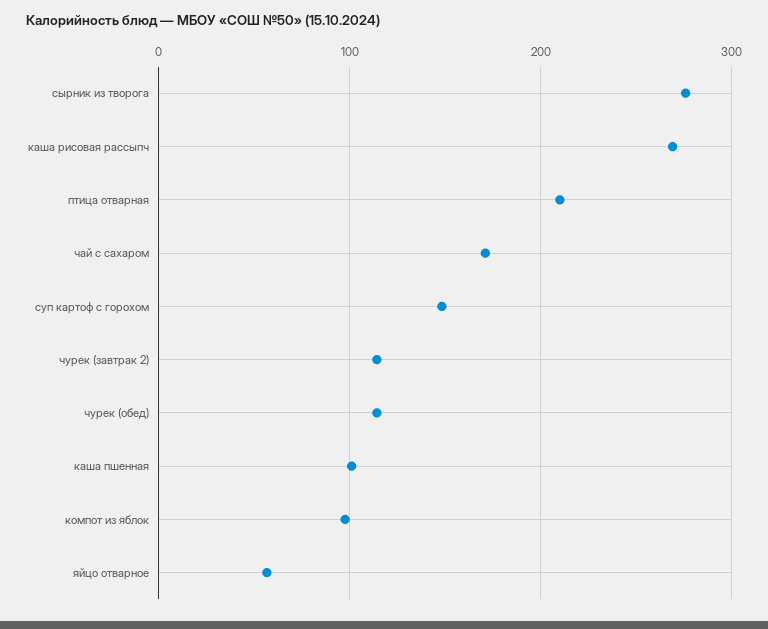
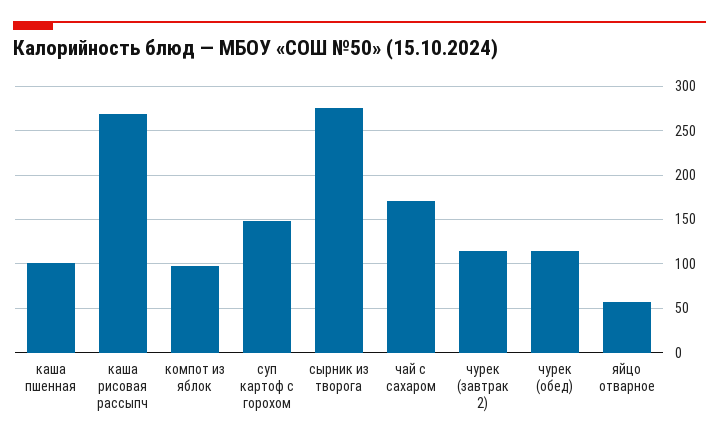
  {
    "сырник из творога": 280,
    "каша рисовая рассыпч": 270,
-   "птица отварная": 210,
    "чай с сахаром": 170,
    "суп картоф с горохом": 150,
    "чурек (завтрак 2)": 110,
    "чурек (обед)": 110,
    "каша пшенная": 100,
    "компот из яблок": 100,
    "яйцо отварное": 60
  }

